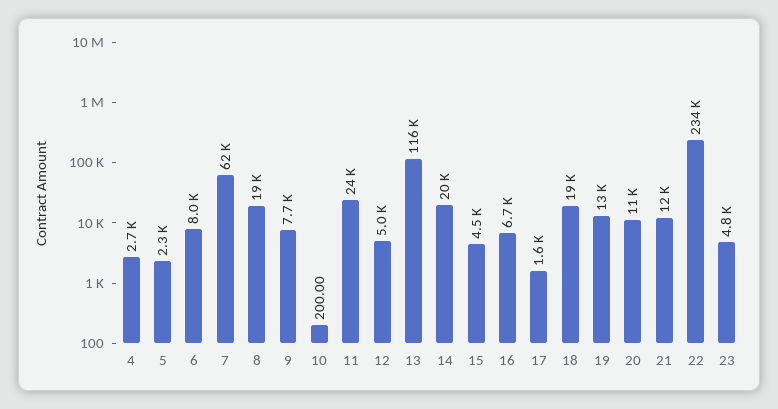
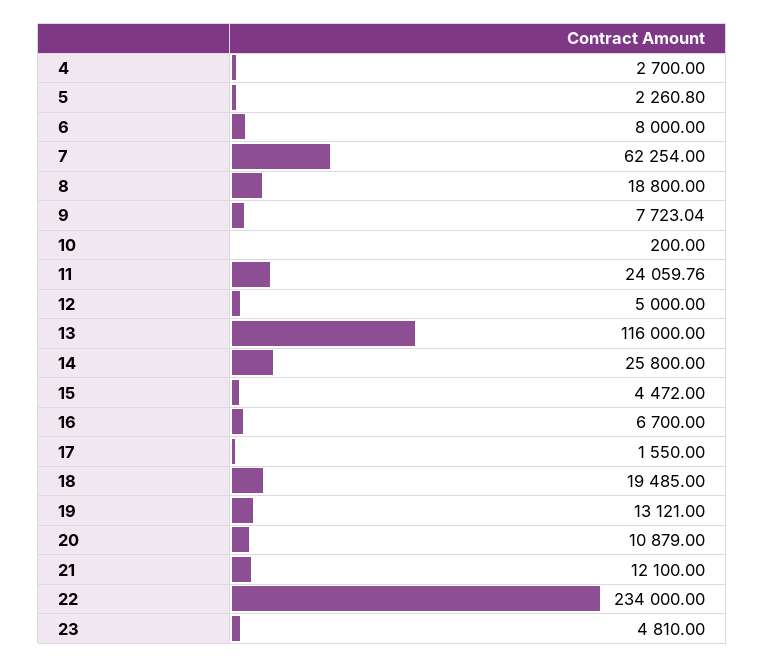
  {
    "4": 2700,
    "5": 2260.8,
    "6": 8000,
    "7": 62254,
    "8": 18800,
    "9": 7723.04,
    "10": 200,
    "11": 24059.76,
    "12": 5000,
    "13": 116000,
-   "14": 20000,
+   "14": 25800,
    "15": 4472,
    "16": 6700,
    "17": 1550,
    "18": 19485,
    "19": 13121,
    "20": 10879,
    "21": 12100,
    "22": 234000,
    "23": 4810
  }

